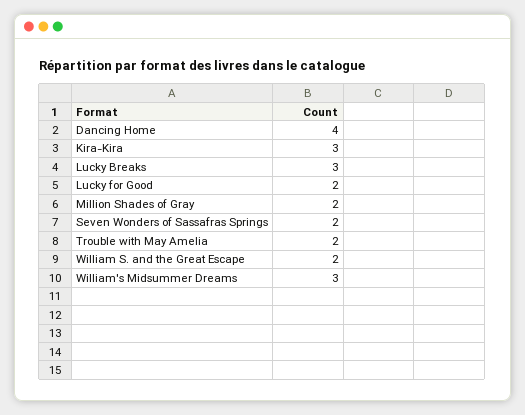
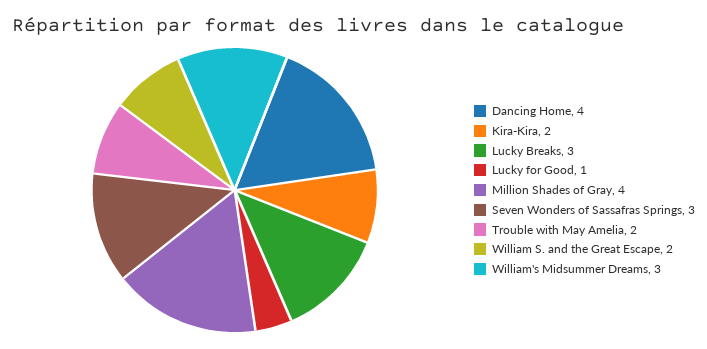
  {
    "Dancing Home": 4,
-   "Kira-Kira": 3,
+   "Kira-Kira": 2,
    "Lucky Breaks": 3,
-   "Lucky for Good": 2,
+   "Lucky for Good": 1,
-   "Million Shades of Gray": 2,
+   "Million Shades of Gray": 4,
-   "Seven Wonders of Sassafras Springs": 2,
+   "Seven Wonders of Sassafras Springs": 3,
    "Trouble with May Amelia": 2,
    "William S. and the Great Escape": 2,
    "William's Midsummer Dreams": 3
  }

